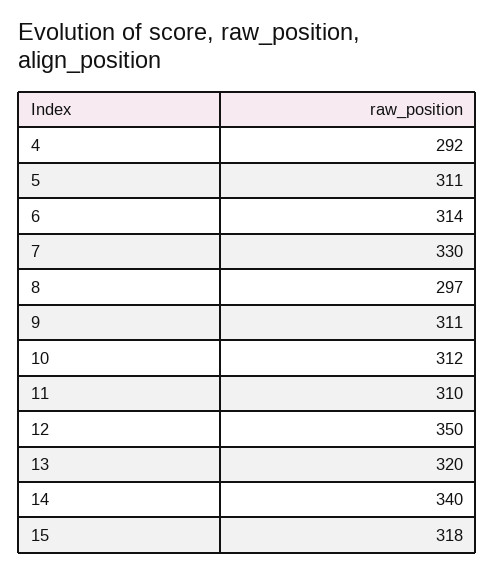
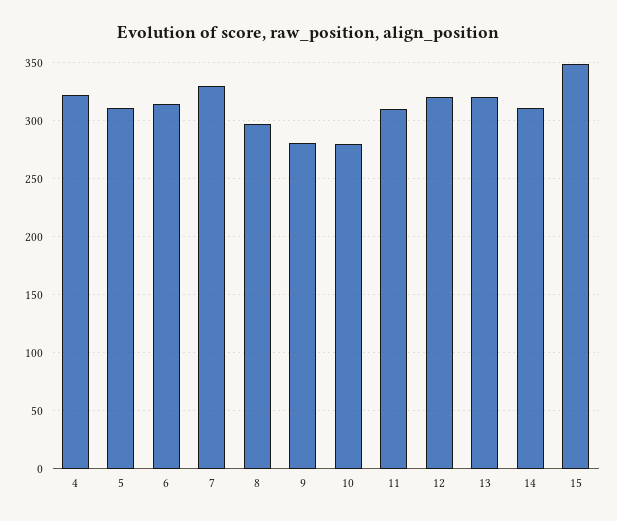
  {
-   "4": 292,
+   "4": 320,
    "5": 311,
    "6": 314,
    "7": 330,
    "8": 297,
-   "9": 311,
+   "9": 280,
-   "10": 312,
+   "10": 280,
    "11": 310,
-   "12": 350,
+   "12": 320,
    "13": 320,
-   "14": 340,
+   "14": 310,
-   "15": 318
+   "15": 350
  }

